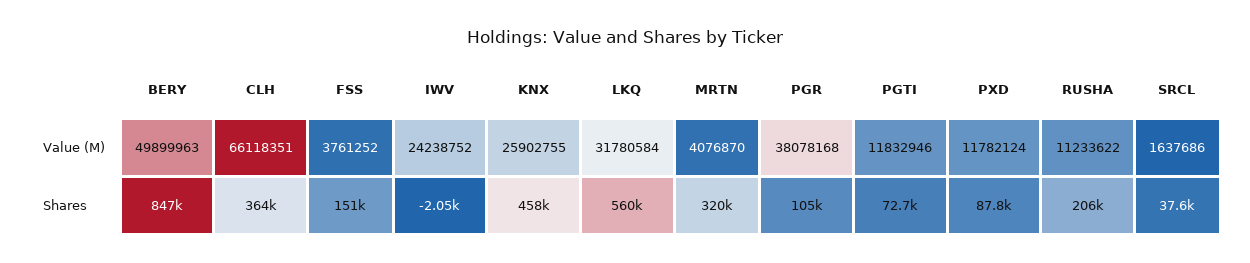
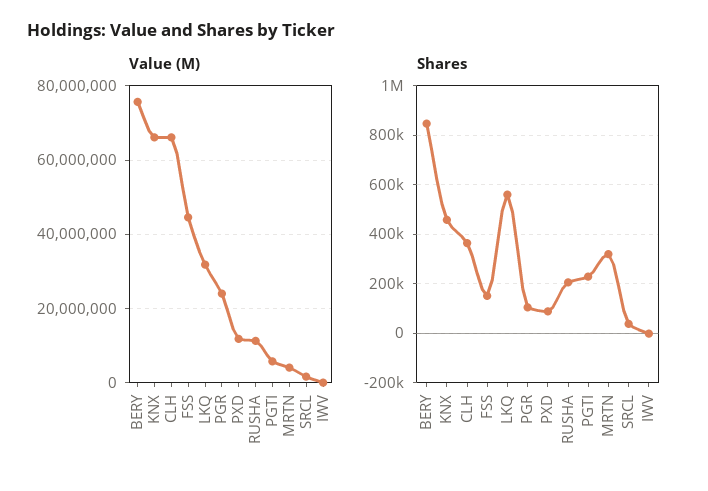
  {
    "Value (M)": {
-     "BERY": 49899963,
+     "BERY": 76000000,
      "CLH": 66118351,
-     "FSS": 3761252,
+     "FSS": 44000000,
-     "IWV": 24238752,
+     "IWV": 0,
-     "KNX": 25902755,
+     "KNX": 66000000,
      "LKQ": 31780584,
      "MRTN": 4076870,
-     "PGR": 38078168,
+     "PGR": 24000000,
-     "PGTI": 11832946,
+     "PGTI": 6000000,
      "PXD": 11782124,
      "RUSHA": 11233622,
      "SRCL": 1637686
    },
    "Shares": {
      "BERY": 847000,
      "CLH": 364000,
      "FSS": 151000,
      "IWV": -2050,
      "KNX": 458000,
      "LKQ": 560000,
      "MRTN": 320000,
      "PGR": 105000,
-     "PGTI": 72700,
+     "PGTI": 225000,
      "PXD": 87800,
      "RUSHA": 206000,
      "SRCL": 37600
    }
  }

